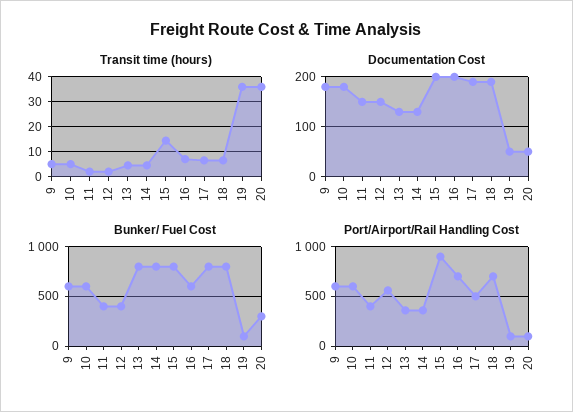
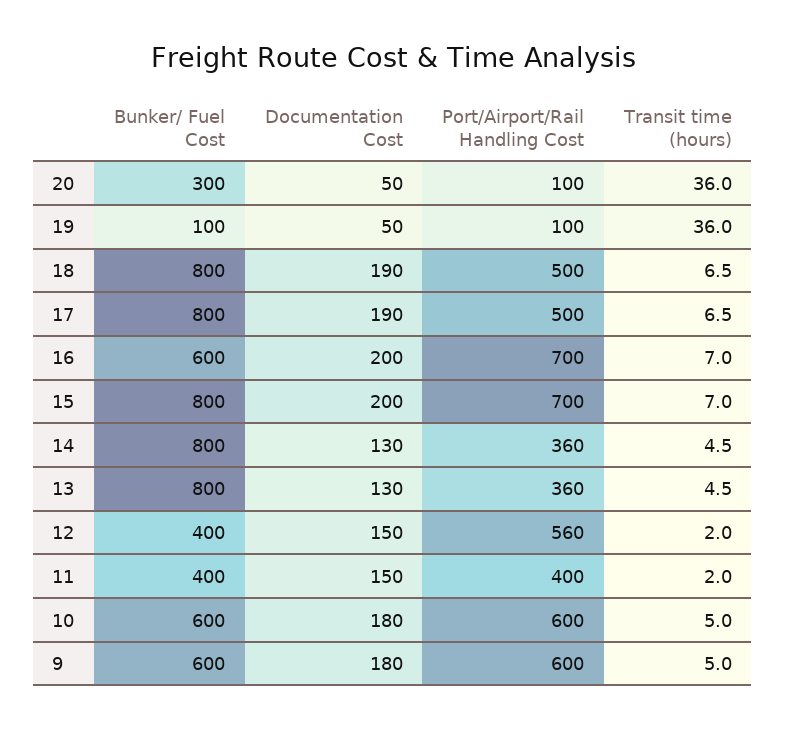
  {
    "Transit time (hours)": {
      "9": 5,
      "10": 5,
      "11": 2,
      "12": 2,
      "13": 4.5,
      "14": 4.5,
-     "15": 15,
+     "15": 7,
      "16": 7,
      "17": 6.5,
      "18": 6.5,
      "19": 36,
      "20": 36
    },
    "Documentation Cost": {
      "9": 180,
      "10": 180,
      "11": 150,
      "12": 150,
      "13": 130,
      "14": 130,
      "15": 200,
      "16": 200,
      "17": 190,
      "18": 190,
      "19": 50,
      "20": 50
    },
    "Bunker/ Fuel Cost": {
      "9": 600,
      "10": 600,
      "11": 400,
      "12": 400,
      "13": 800,
      "14": 800,
      "15": 800,
      "16": 600,
      "17": 800,
      "18": 800,
      "19": 100,
      "20": 300
    },
    "Port/Airport/Rail Handling Cost": {
      "9": 600,
      "10": 600,
      "11": 400,
      "12": 560,
      "13": 360,
      "14": 360,
-     "15": 900,
+     "15": 700,
      "16": 700,
      "17": 500,
-     "18": 700,
+     "18": 500,
      "19": 100,
      "20": 100
    }
  }

